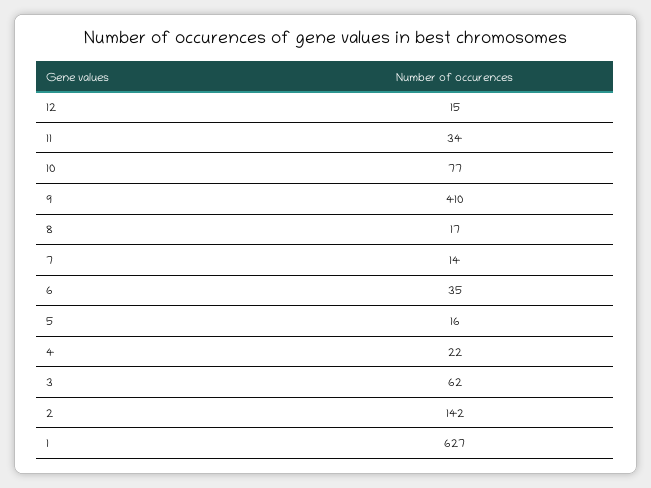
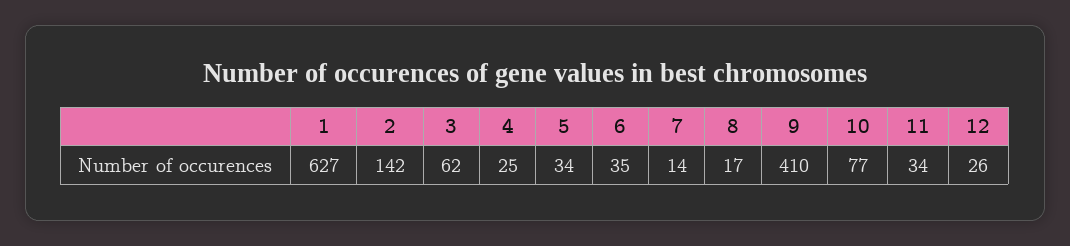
  {
-   "12": 15,
+   "12": 26,
    "11": 34,
    "10": 77,
    "9": 410,
    "8": 17,
    "7": 14,
    "6": 35,
-   "5": 16,
+   "5": 34,
-   "4": 22,
+   "4": 25,
    "3": 62,
    "2": 142,
    "1": 627
  }

